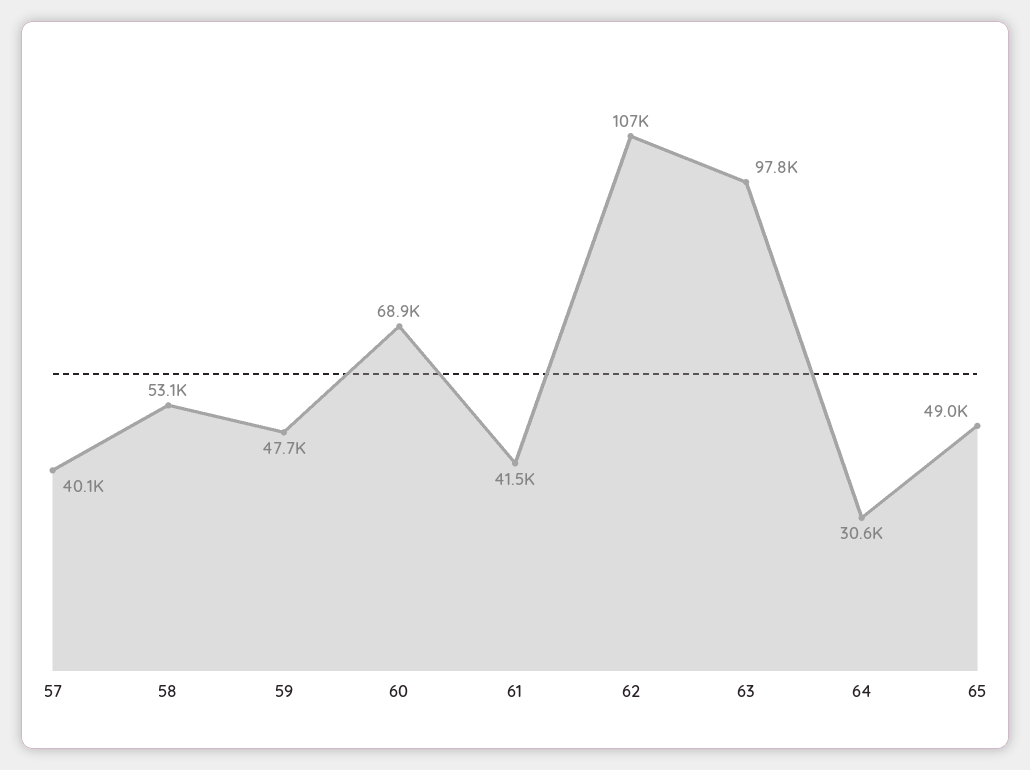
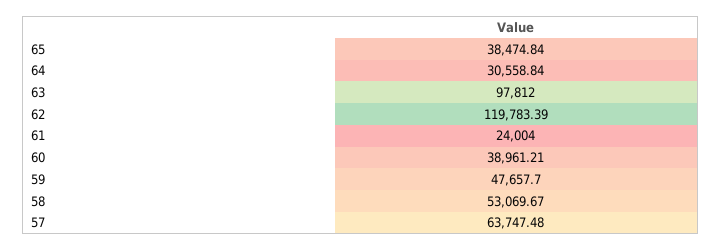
  {
-   "57": 40100,
+   "57": 63747.48,
    "58": 53069.67,
    "59": 47657.7,
-   "60": 68900,
+   "60": 38961.21,
-   "61": 41500,
+   "61": 24004,
-   "62": 107000,
+   "62": 119783.39,
    "63": 97812,
    "64": 30558.84,
-   "65": 49000
+   "65": 38474.84
  }

